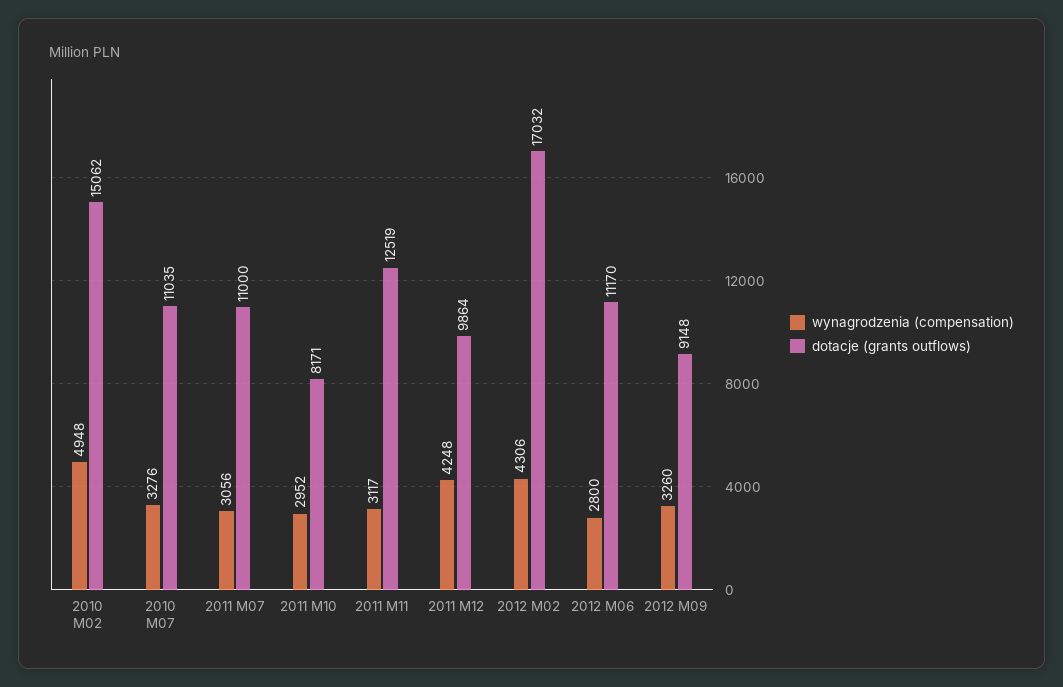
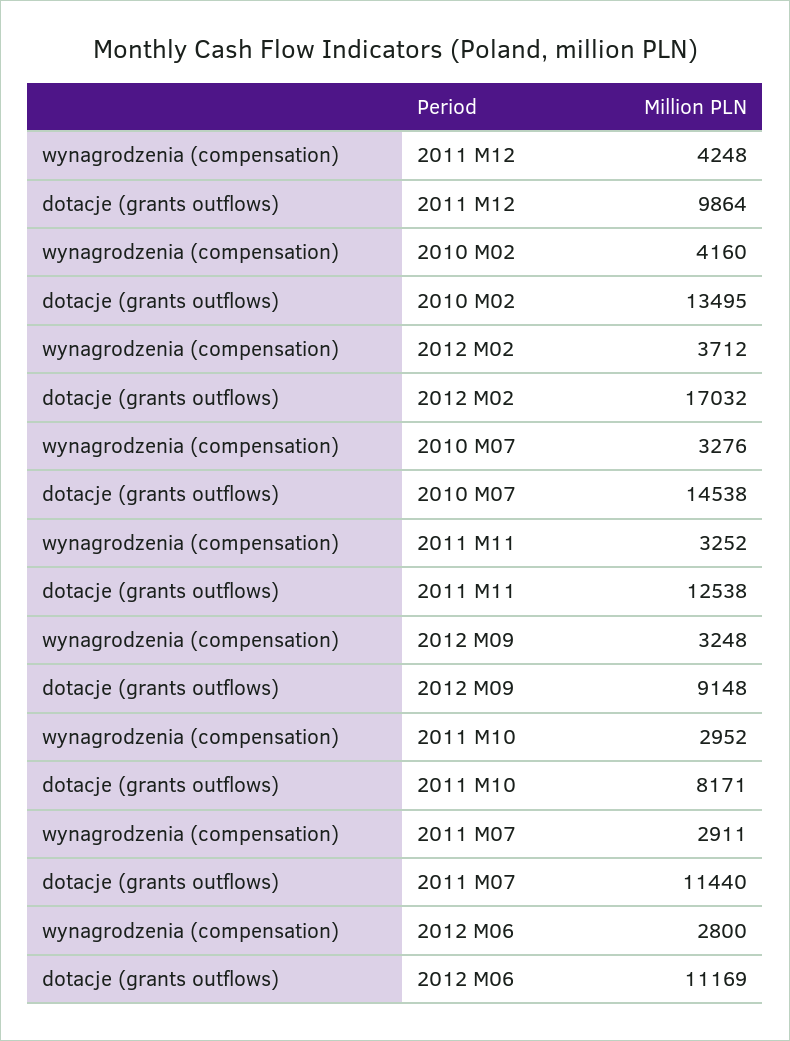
  {
    "wynagrodzenia (compensation)": {
-     "2010 M02": 4948,
+     "2010 M02": 4160,
      "2010 M07": 3276,
-     "2011 M07": 3056,
+     "2011 M07": 2911,
      "2011 M10": 2952,
-     "2011 M11": 3117,
+     "2011 M11": 3252,
      "2011 M12": 4248,
-     "2012 M02": 4306,
+     "2012 M02": 3712,
      "2012 M06": 2800,
-     "2012 M09": 3260
+     "2012 M09": 3248
    },
    "dotacje (grants outflows)": {
-     "2010 M02": 15062,
+     "2010 M02": 13495,
-     "2010 M07": 11035,
+     "2010 M07": 14538,
-     "2011 M07": 11000,
+     "2011 M07": 11440,
      "2011 M10": 8171,
-     "2011 M11": 12519,
+     "2011 M11": 12538,
      "2011 M12": 9864,
      "2012 M02": 17032,
-     "2012 M06": 11170,
+     "2012 M06": 11169,
      "2012 M09": 9148
    }
  }

